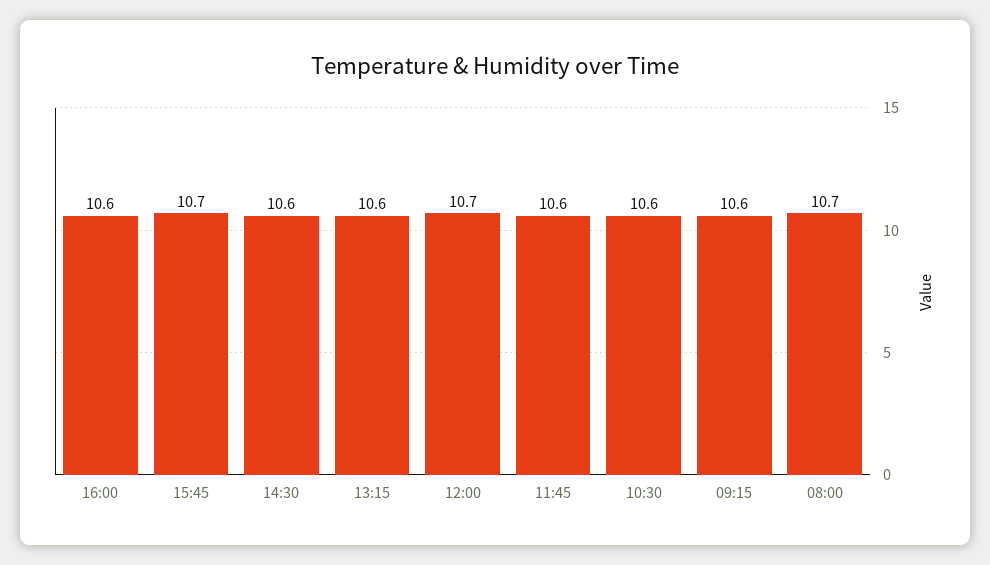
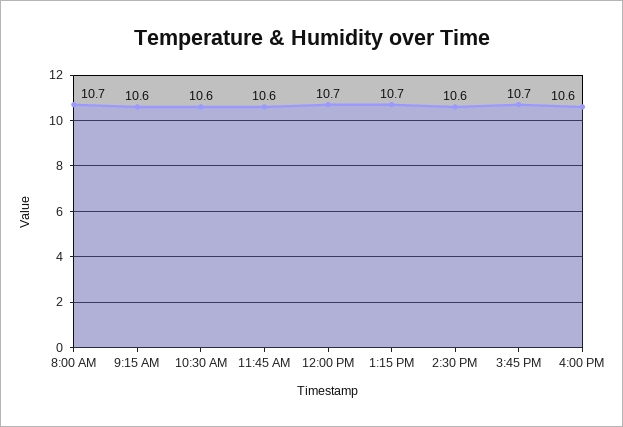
  {
    "16:00": 10.6,
    "15:45": 10.7,
    "14:30": 10.6,
-   "13:15": 10.6,
+   "13:15": 10.7,
    "12:00": 10.7,
    "11:45": 10.6,
    "10:30": 10.6,
    "09:15": 10.6,
    "08:00": 10.7
  }

